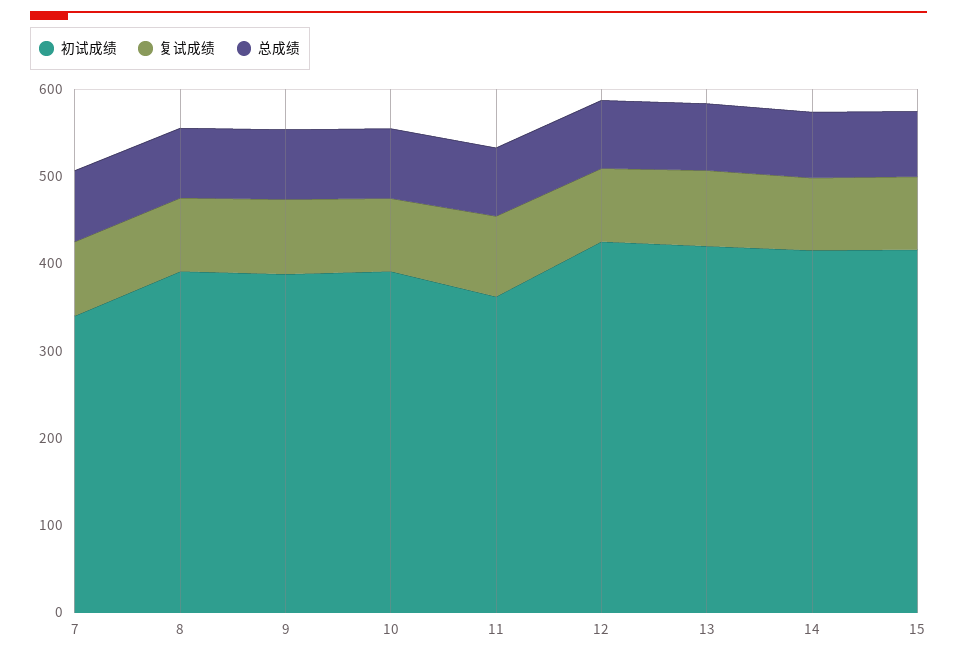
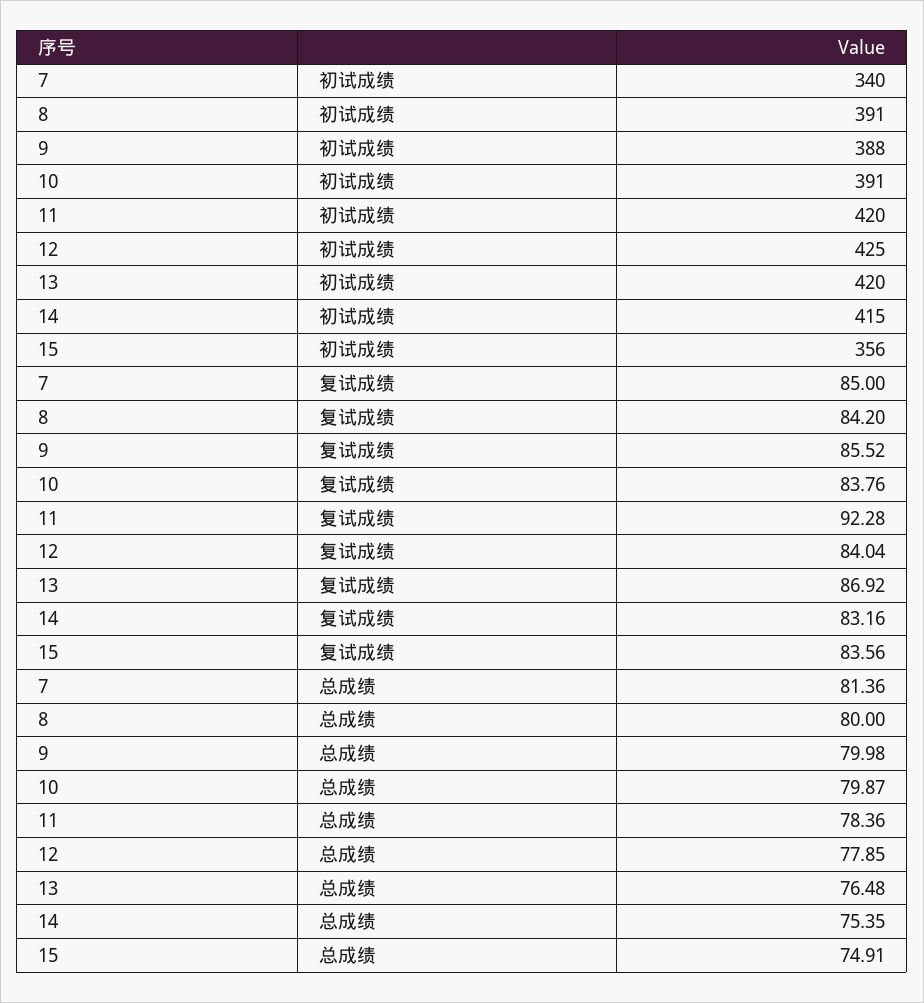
  {
    "初试成绩": {
      "7": 340,
      "8": 391,
      "9": 388,
      "10": 391,
-     "11": 360,
+     "11": 420,
      "12": 425,
      "13": 420,
      "14": 415,
-     "15": 420
+     "15": 356
    },
    "复试成绩": {
      "7": 85,
      "8": 84.2,
      "9": 85.52,
      "10": 83.76,
      "11": 92.28,
      "12": 84.04,
      "13": 86.92,
      "14": 83.16,
      "15": 83.56
    },
    "总成绩": {
      "7": 81.36,
      "8": 80,
      "9": 79.98,
      "10": 79.87,
      "11": 78.36,
      "12": 77.85,
      "13": 76.48,
      "14": 75.35,
      "15": 74.91
    }
  }

